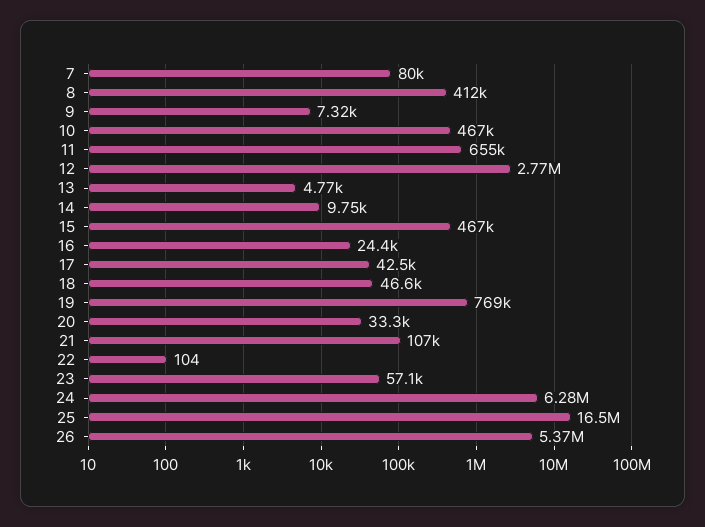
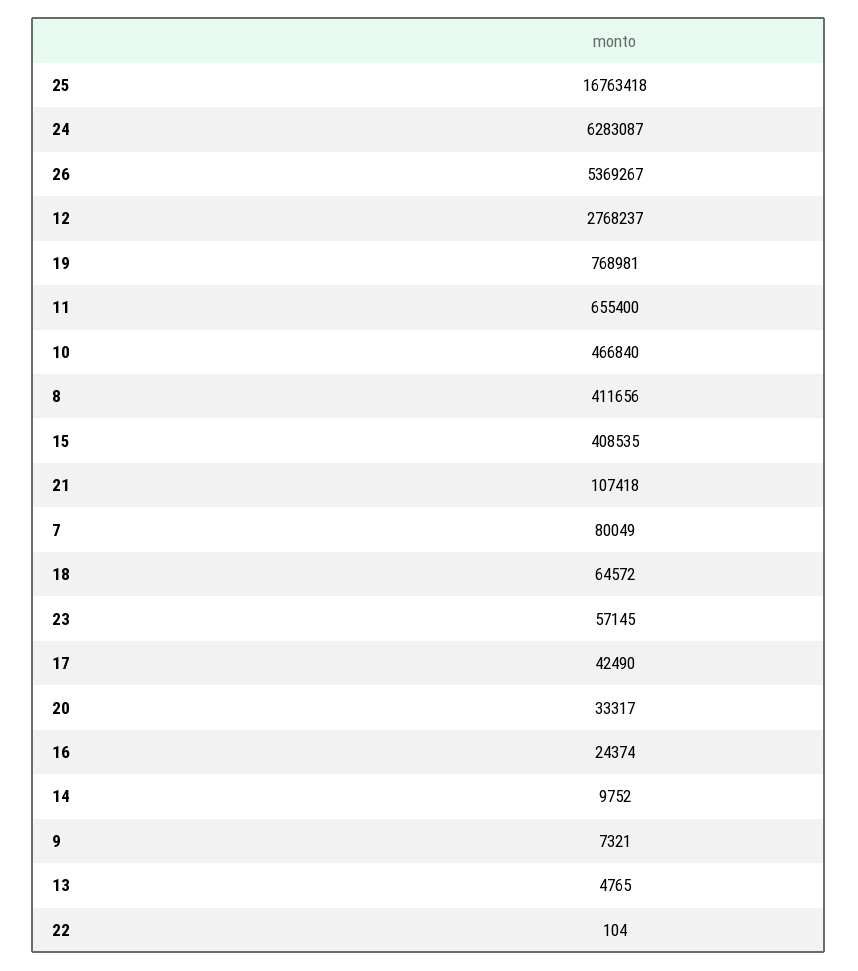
  {
    "7": 80049,
    "8": 411656,
    "9": 7321,
    "10": 466840,
    "11": 655400,
    "12": 2768237,
    "13": 4765,
    "14": 9752,
-   "15": 467000,
+   "15": 408535,
    "16": 24374,
    "17": 42490,
-   "18": 46600,
+   "18": 64572,
    "19": 768981,
    "20": 33317,
    "21": 107418,
    "22": 104,
    "23": 57145,
    "24": 6283087,
-   "25": 16500000,
+   "25": 16763418,
    "26": 5369267
  }

